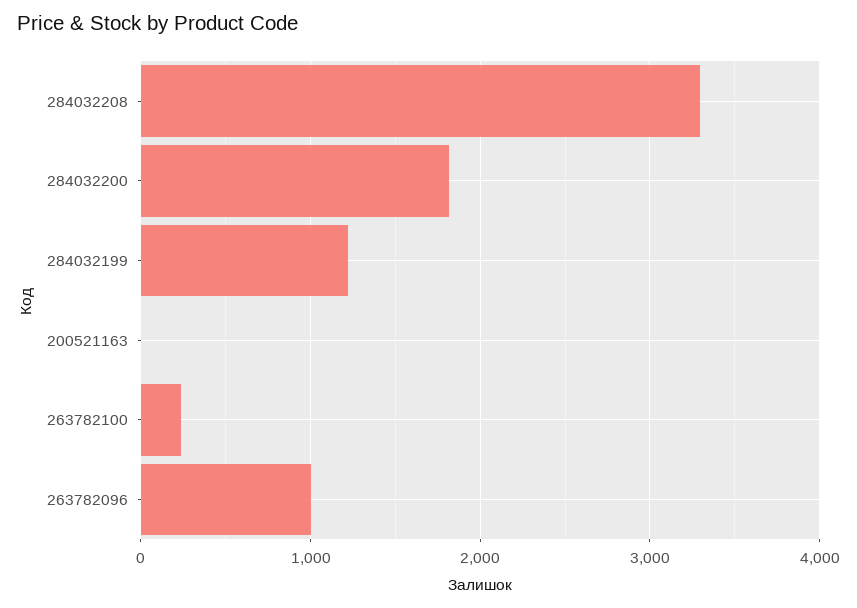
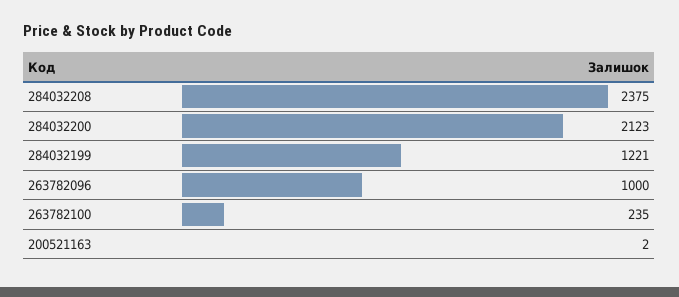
  {
-   "284032208": 3300,
+   "284032208": 2375,
-   "284032200": 1800,
+   "284032200": 2123,
    "284032199": 1221,
    "200521163": 2,
    "263782100": 235,
    "263782096": 1000
  }

